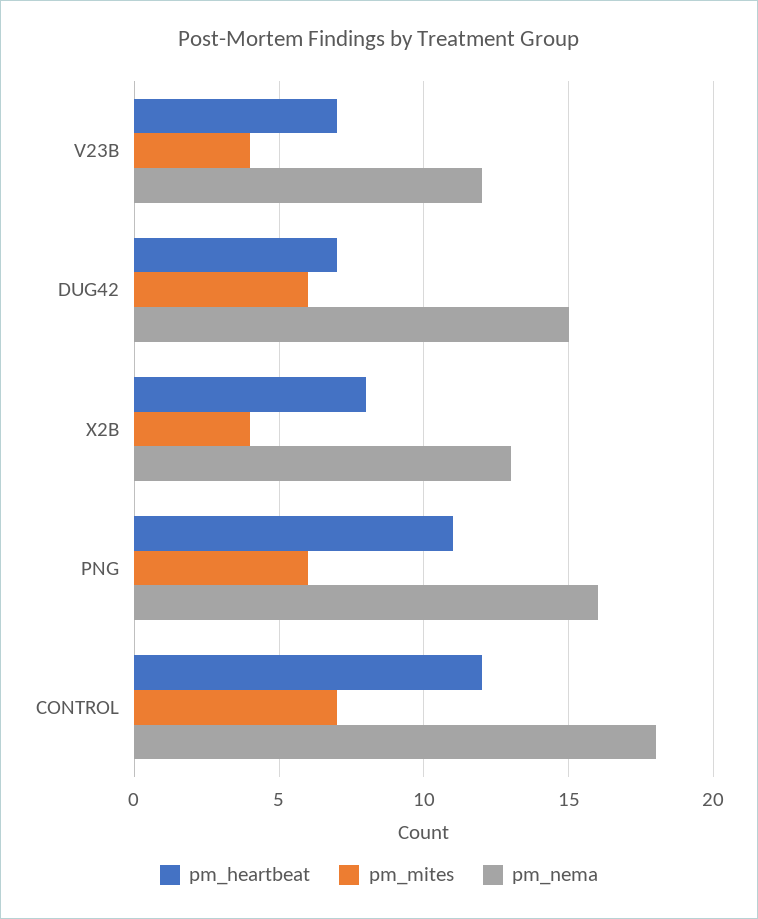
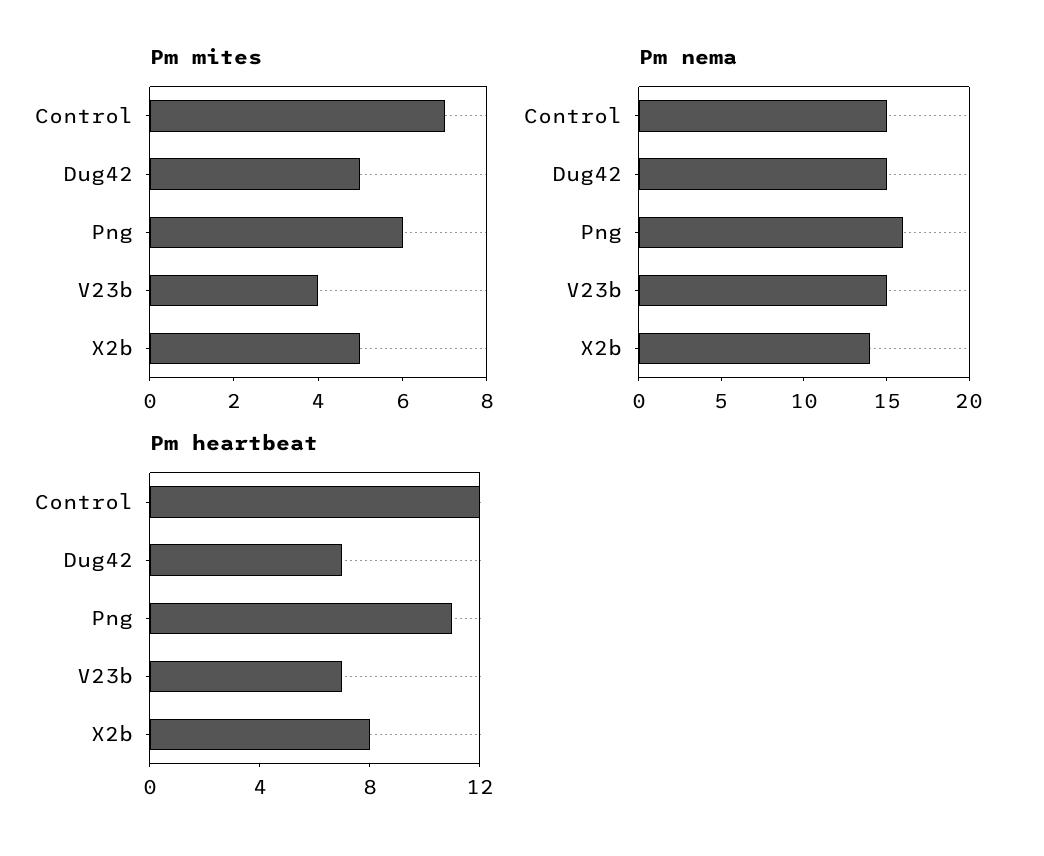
  {
    "pm_heartbeat": {
      "V23B": 7,
      "DUG42": 7,
      "X2B": 8,
      "PNG": 11,
      "CONTROL": 12
    },
    "pm_mites": {
      "V23B": 4,
-     "DUG42": 6,
+     "DUG42": 5,
-     "X2B": 4,
+     "X2B": 5,
      "PNG": 6,
      "CONTROL": 7
    },
    "pm_nema": {
-     "V23B": 12,
+     "V23B": 15,
      "DUG42": 15,
-     "X2B": 13,
+     "X2B": 14,
      "PNG": 16,
-     "CONTROL": 18
+     "CONTROL": 15
    }
  }

